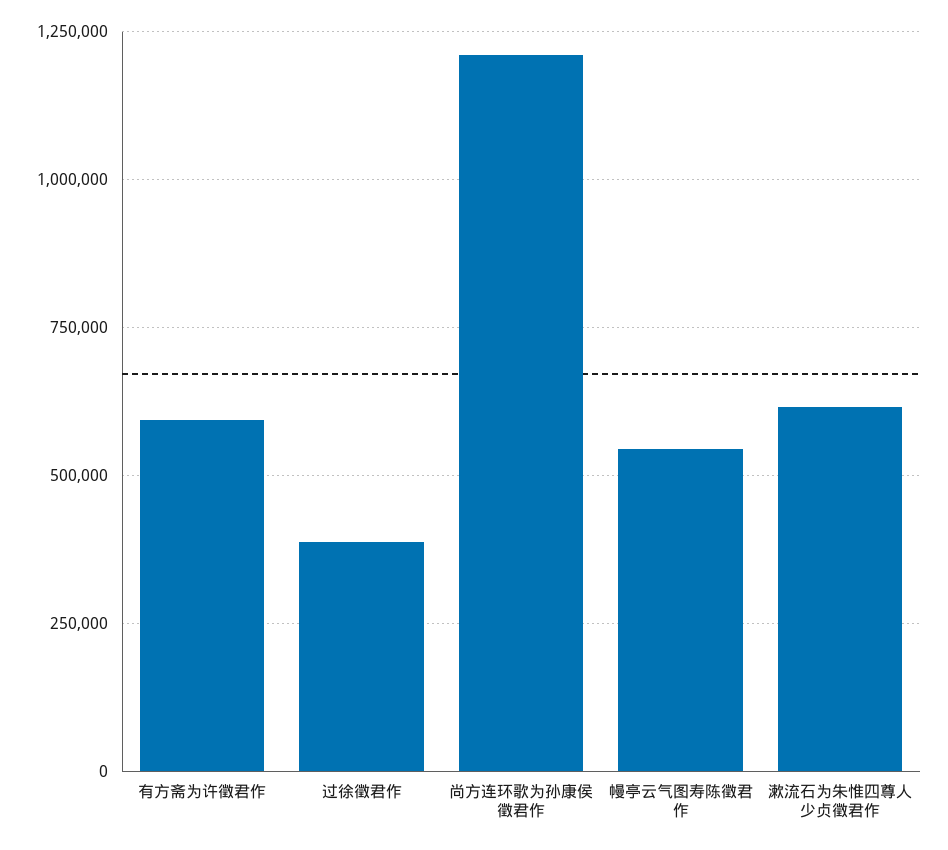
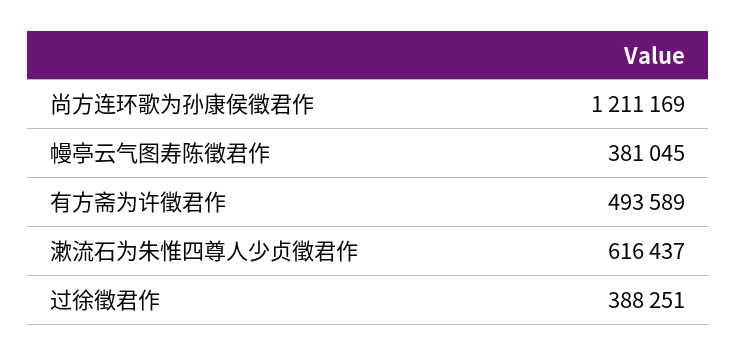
  {
-   "有方斋为许徵君作": 600000,
+   "有方斋为许徵君作": 493589,
    "过徐徵君作": 388251,
    "尚方连环歌为孙康侯徵君作": 1211169,
-   "幔亭云气图寿陈徵君作": 550000,
+   "幔亭云气图寿陈徵君作": 381045,
    "漱流石为朱惟四尊人少贞徵君作": 616437
  }

